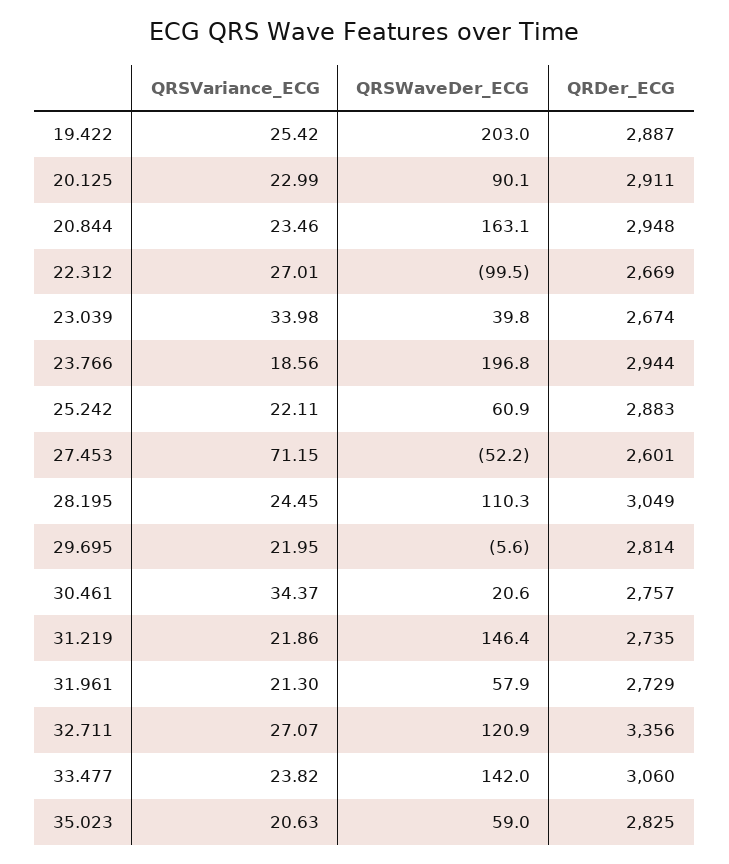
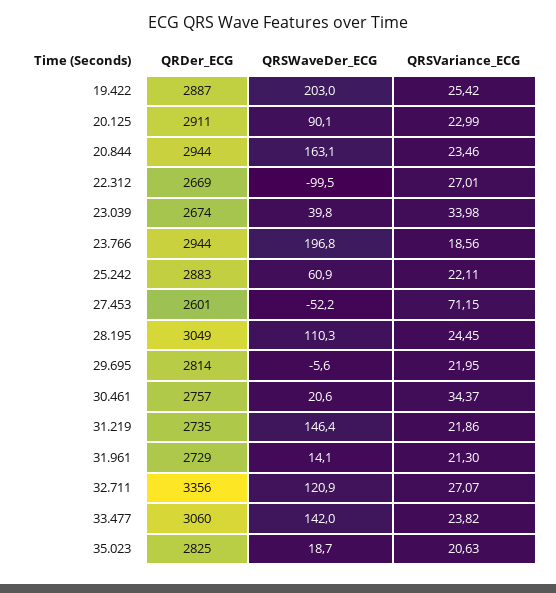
  {
    "QRSVariance_ECG": {
      "19.422": 25.42,
      "20.125": 22.99,
      "20.844": 23.46,
      "22.312": 27.01,
      "23.039": 33.98,
      "23.766": 18.56,
      "25.242": 22.11,
      "27.453": 71.15,
      "28.195": 24.45,
      "29.695": 21.95,
      "30.461": 34.37,
      "31.219": 21.86,
      "31.961": 21.3,
      "32.711": 27.07,
      "33.477": 23.82,
      "35.023": 20.63
    },
    "QRSWaveDer_ECG": {
      "19.422": 203,
      "20.125": 90.1,
      "20.844": 163.1,
      "22.312": -99.5,
      "23.039": 39.8,
      "23.766": 196.8,
      "25.242": 60.9,
      "27.453": -52.2,
      "28.195": 110.3,
      "29.695": -5.6,
      "30.461": 20.6,
      "31.219": 146.4,
-     "31.961": 57.9,
+     "31.961": 14.1,
      "32.711": 120.9,
      "33.477": 142,
-     "35.023": 59
+     "35.023": 18.7
    },
    "QRDer_ECG": {
      "19.422": 2887,
      "20.125": 2911,
-     "20.844": 2948,
+     "20.844": 2944,
      "22.312": 2669,
      "23.039": 2674,
      "23.766": 2944,
      "25.242": 2883,
      "27.453": 2601,
      "28.195": 3049,
      "29.695": 2814,
      "30.461": 2757,
      "31.219": 2735,
      "31.961": 2729,
      "32.711": 3356,
      "33.477": 3060,
      "35.023": 2825
    }
  }

